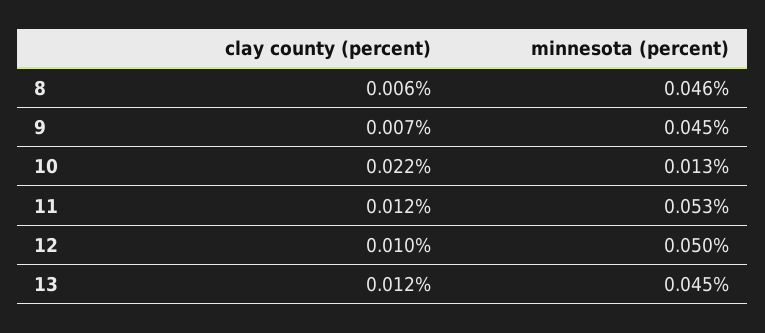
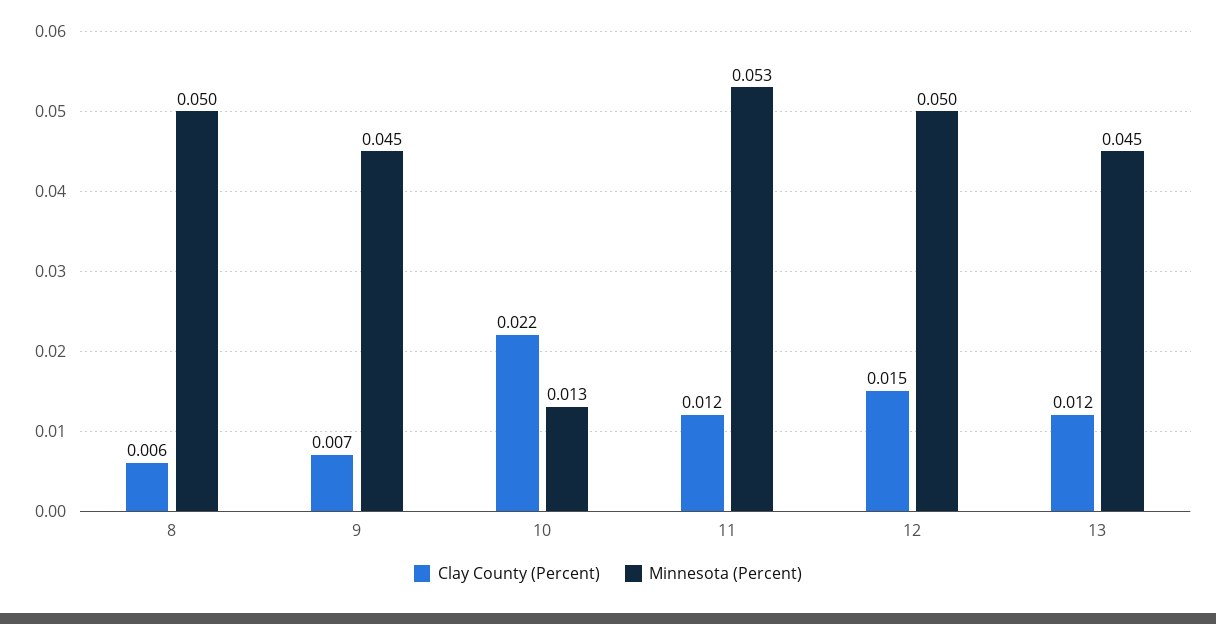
  {
    "clay county (percent)": {
      "8": 0.006,
      "9": 0.007,
      "10": 0.022,
      "11": 0.012,
-     "12": 0.01,
+     "12": 0.015,
      "13": 0.012
    },
    "minnesota (percent)": {
-     "8": 0.046,
+     "8": 0.05,
      "9": 0.045,
      "10": 0.013,
      "11": 0.053,
      "12": 0.05,
      "13": 0.045
    }
  }

